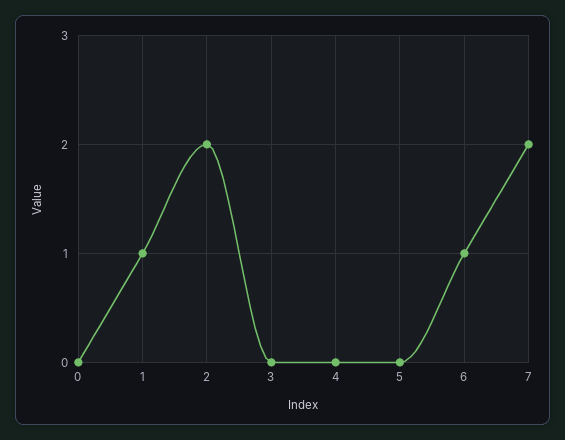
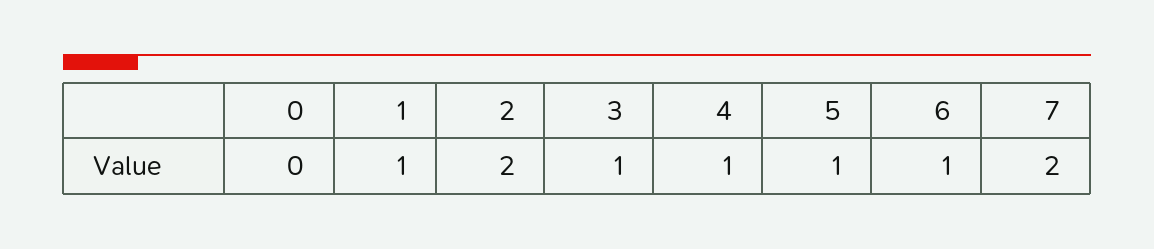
  {
    "0": 0,
    "1": 1,
    "2": 2,
-   "3": 0,
+   "3": 1,
-   "4": 0,
+   "4": 1,
-   "5": 0,
+   "5": 1,
    "6": 1,
    "7": 2
  }

